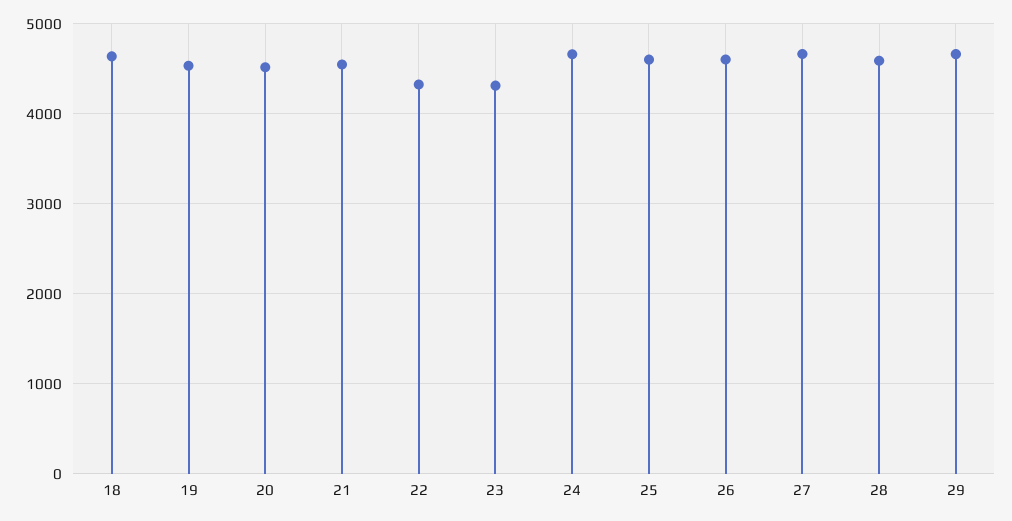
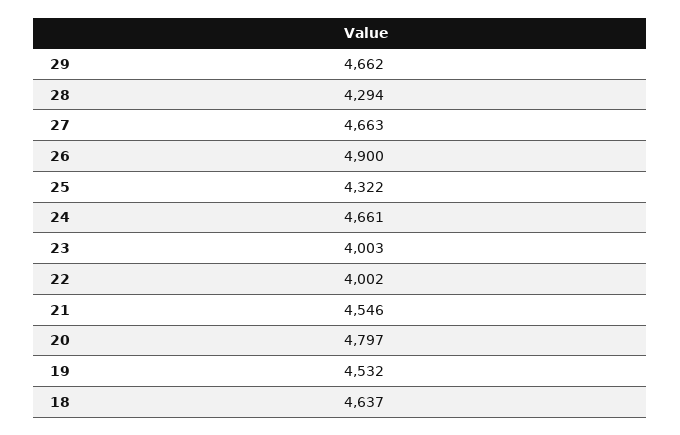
  {
    "18": 4637,
    "19": 4532,
-   "20": 4500,
+   "20": 4797,
    "21": 4546,
-   "22": 4300,
+   "22": 4002,
-   "23": 4300,
+   "23": 4003,
    "24": 4661,
-   "25": 4600,
+   "25": 4322,
-   "26": 4600,
+   "26": 4900,
    "27": 4663,
-   "28": 4600,
+   "28": 4294,
    "29": 4662
  }

